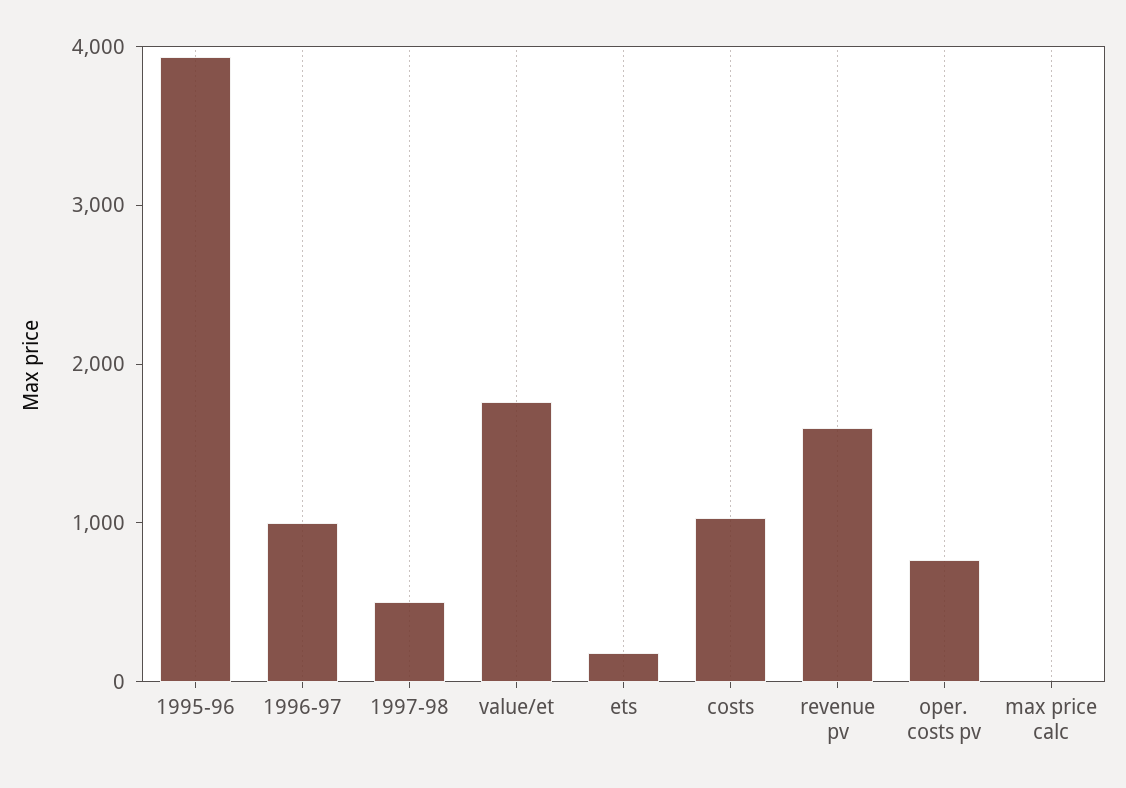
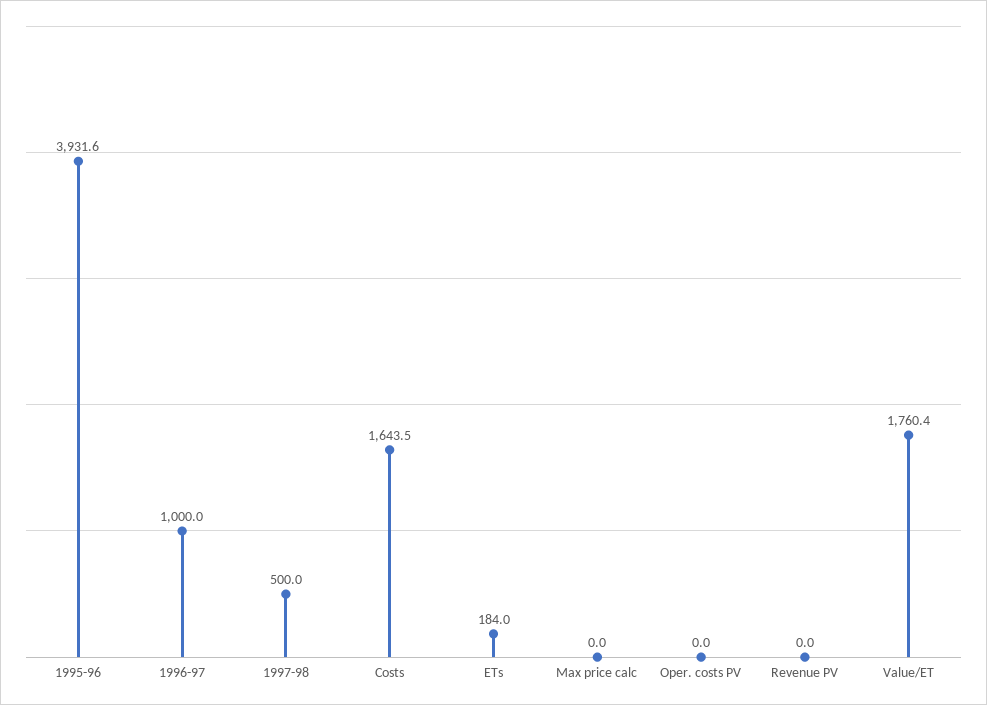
  {
    "1995-96": 3931.6,
    "1996-97": 1000,
    "1997-98": 500,
    "value/et": 1760.4,
    "ets": 184,
-   "costs": 1000,
+   "costs": 1643.5,
-   "revenue pv": 1600,
+   "revenue pv": 0,
-   "oper. costs pv": 800,
+   "oper. costs pv": 0,
    "max price calc": 0
  }

